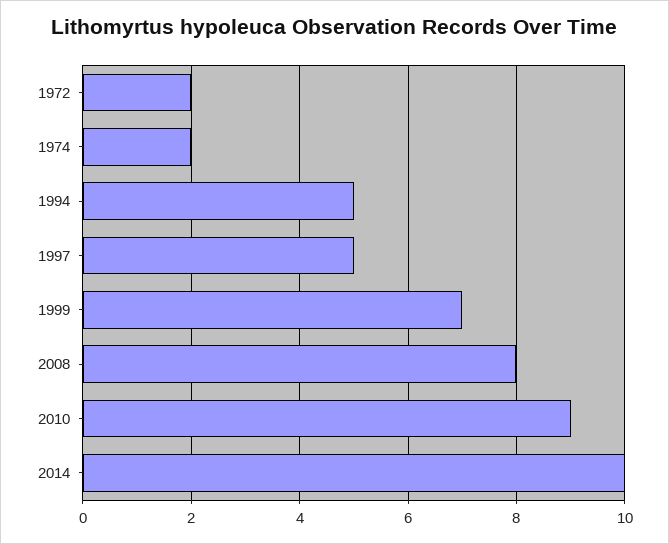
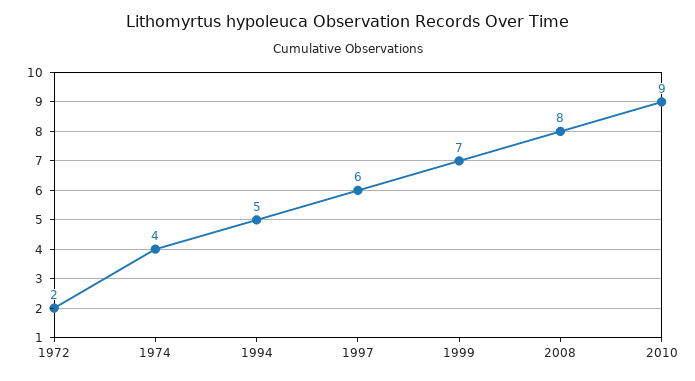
  {
    "1972": 2,
-   "1974": 2,
+   "1974": 4,
    "1994": 5,
-   "1997": 5,
+   "1997": 6,
    "1999": 7,
    "2008": 8,
-   "2010": 9,
+   "2010": 9
-   "2014": 10
  }

